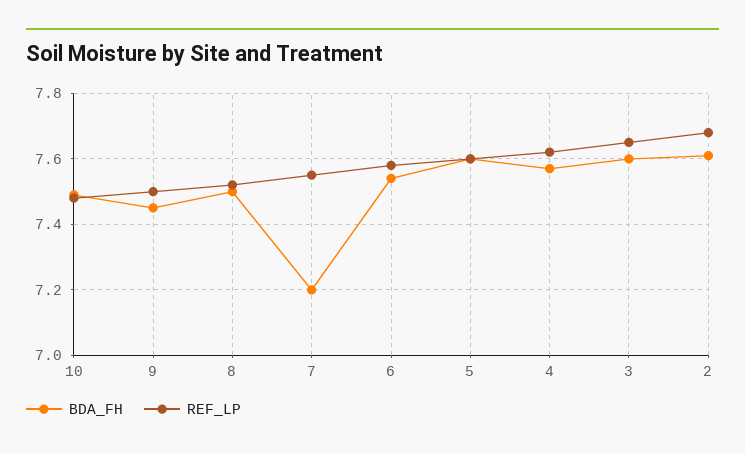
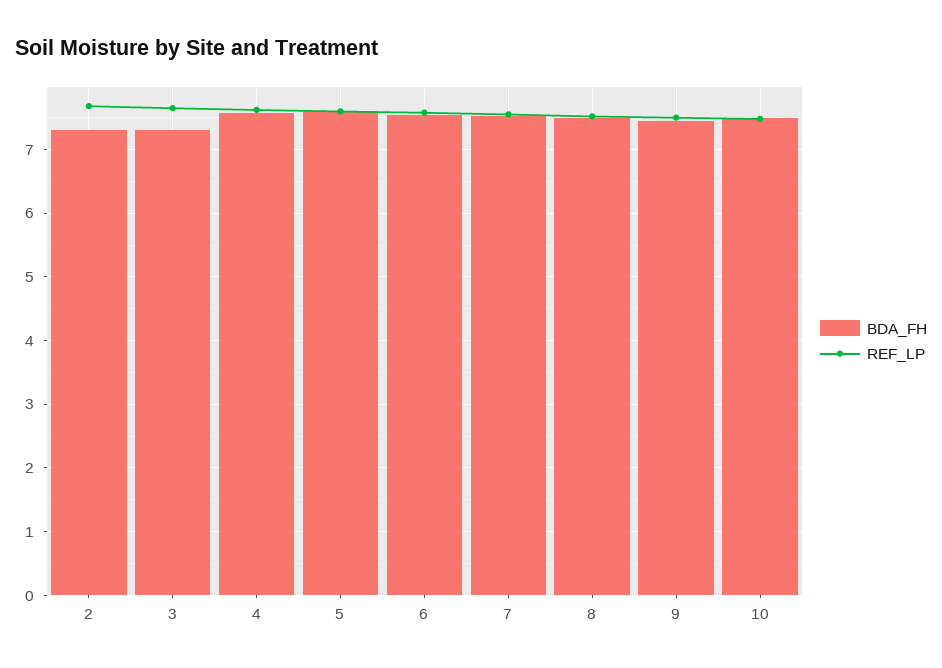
  {
    "BDA_FH": {
      "10": 7.5,
      "9": 7.45,
      "8": 7.5,
-     "7": 7.2,
+     "7": 7.5,
      "6": 7.55,
      "5": 7.6,
      "4": 7.55,
-     "3": 7.6,
+     "3": 7.3,
-     "2": 7.6
+     "2": 7.3
    },
    "REF_LP": {
      "10": 7.5,
      "9": 7.5,
      "8": 7.5,
      "7": 7.55,
      "6": 7.6,
      "5": 7.6,
      "4": 7.6,
      "3": 7.65,
      "2": 7.7
    }
  }

